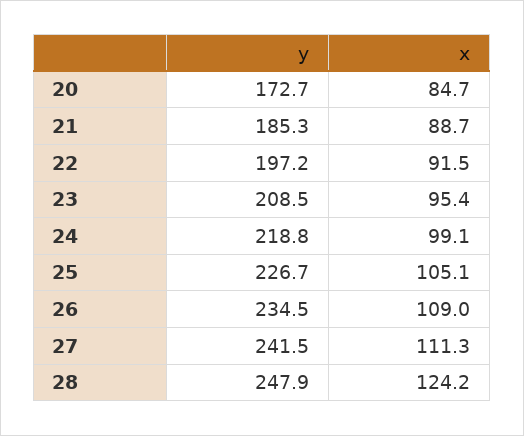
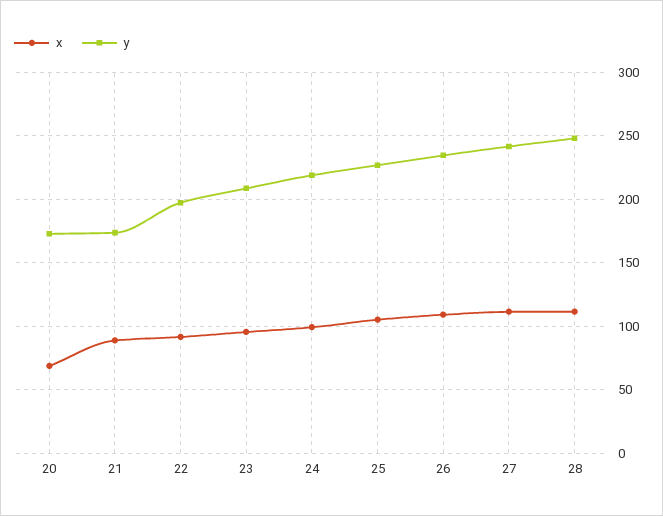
  {
    "y": {
      "20": 172.7,
-     "21": 185.3,
+     "21": 175,
      "22": 197.2,
      "23": 208.5,
      "24": 218.8,
      "25": 226.7,
      "26": 234.5,
      "27": 241.5,
      "28": 247.9
    },
    "x": {
-     "20": 84.7,
+     "20": 70,
      "21": 88.7,
      "22": 91.5,
      "23": 95.4,
      "24": 99.1,
      "25": 105.1,
      "26": 109,
      "27": 111.3,
-     "28": 124.2
+     "28": 110
    }
  }

